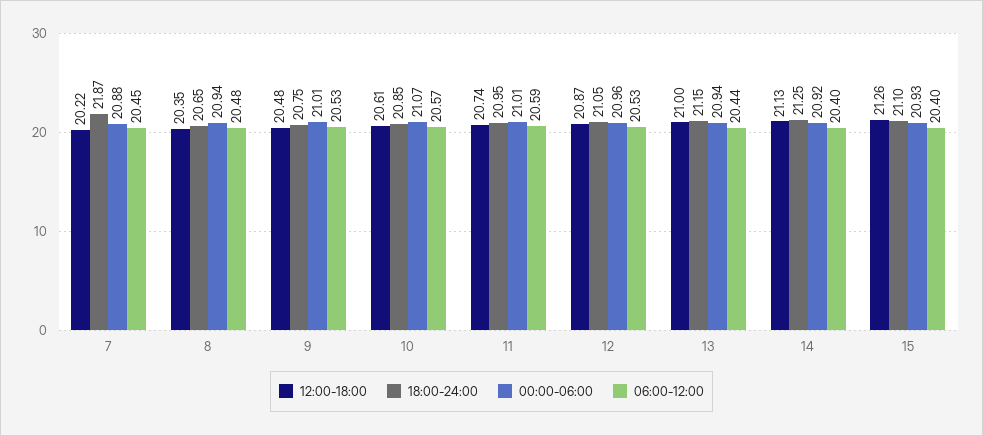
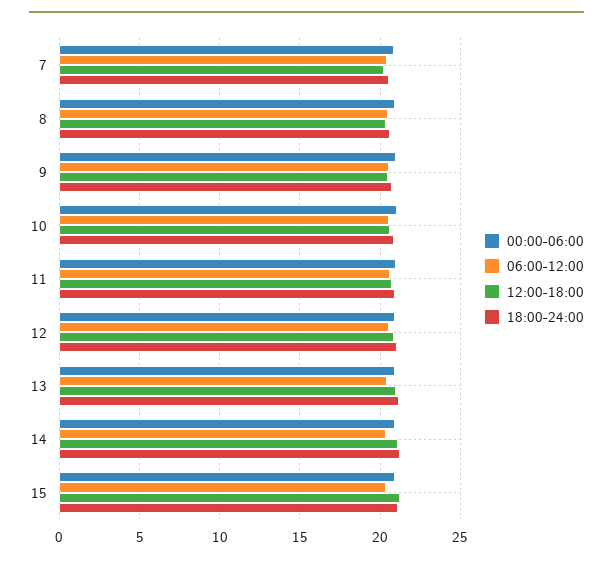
  {
    "12:00-18:00": {
      "7": 20.22,
      "8": 20.35,
      "9": 20.48,
      "10": 20.61,
      "11": 20.74,
      "12": 20.87,
      "13": 21,
      "14": 21.13,
      "15": 21.26
    },
    "18:00-24:00": {
-     "7": 21.87,
+     "7": 20.5,
      "8": 20.65,
      "9": 20.75,
      "10": 20.85,
      "11": 20.95,
      "12": 21.05,
      "13": 21.15,
      "14": 21.25,
      "15": 21.1
    },
    "00:00-06:00": {
      "7": 20.88,
      "8": 20.94,
      "9": 21.01,
      "10": 21.07,
      "11": 21.01,
      "12": 20.96,
      "13": 20.94,
      "14": 20.92,
      "15": 20.93
    },
    "06:00-12:00": {
      "7": 20.45,
      "8": 20.48,
      "9": 20.53,
      "10": 20.57,
      "11": 20.59,
      "12": 20.53,
      "13": 20.44,
      "14": 20.4,
      "15": 20.4
    }
  }

